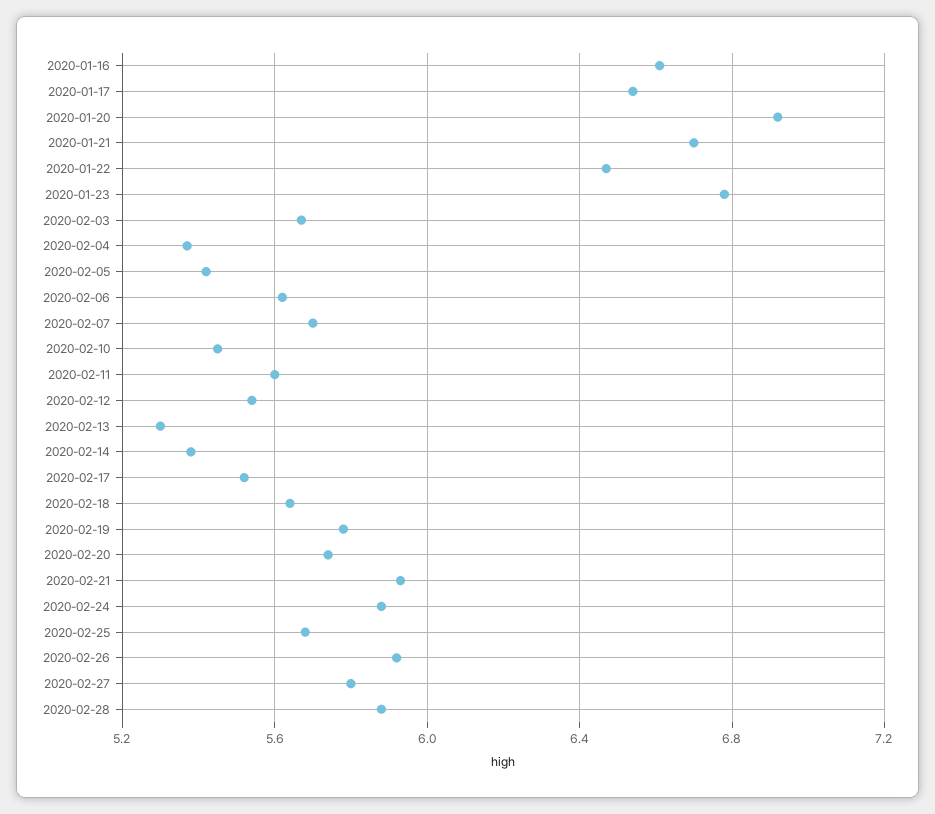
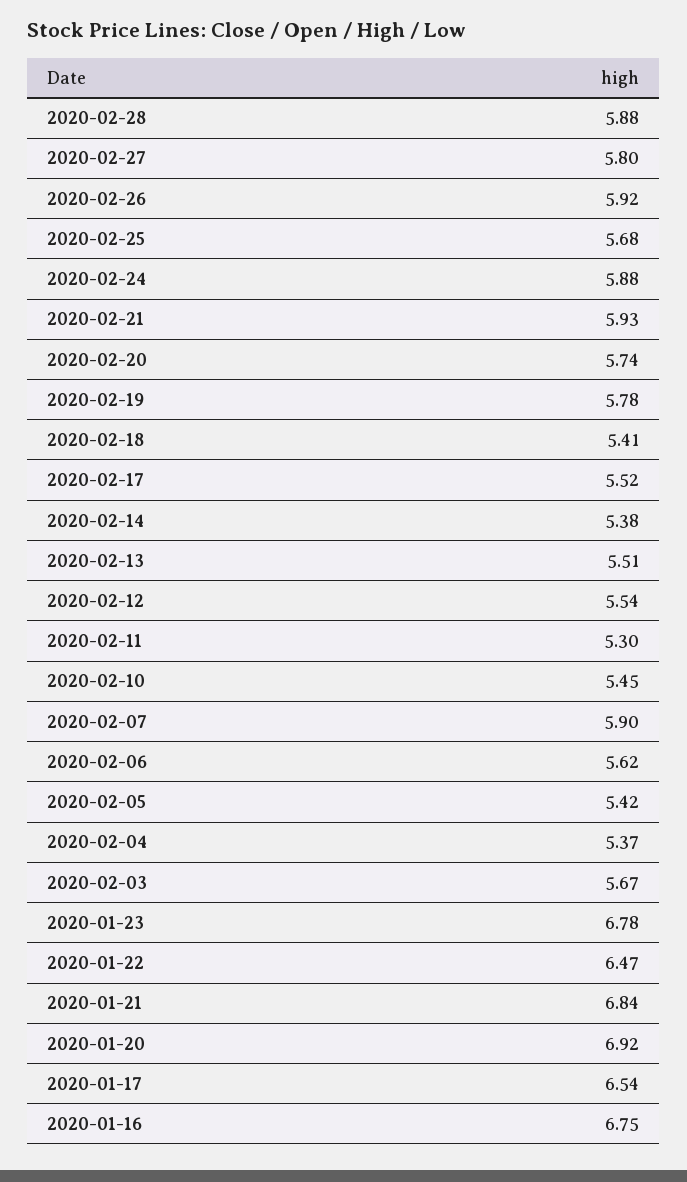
  {
-   "2020-01-16": 6.6,
+   "2020-01-16": 6.75,
    "2020-01-17": 6.54,
    "2020-01-20": 6.92,
-   "2020-01-21": 6.7,
+   "2020-01-21": 6.84,
    "2020-01-22": 6.47,
    "2020-01-23": 6.78,
    "2020-02-03": 5.67,
    "2020-02-04": 5.37,
    "2020-02-05": 5.42,
    "2020-02-06": 5.62,
-   "2020-02-07": 5.7,
+   "2020-02-07": 5.9,
    "2020-02-10": 5.45,
-   "2020-02-11": 5.6,
+   "2020-02-11": 5.3,
    "2020-02-12": 5.54,
-   "2020-02-13": 5.3,
+   "2020-02-13": 5.51,
    "2020-02-14": 5.38,
    "2020-02-17": 5.52,
-   "2020-02-18": 5.65,
+   "2020-02-18": 5.41,
    "2020-02-19": 5.78,
    "2020-02-20": 5.74,
    "2020-02-21": 5.93,
    "2020-02-24": 5.88,
    "2020-02-25": 5.68,
    "2020-02-26": 5.92,
    "2020-02-27": 5.8,
    "2020-02-28": 5.88
  }

